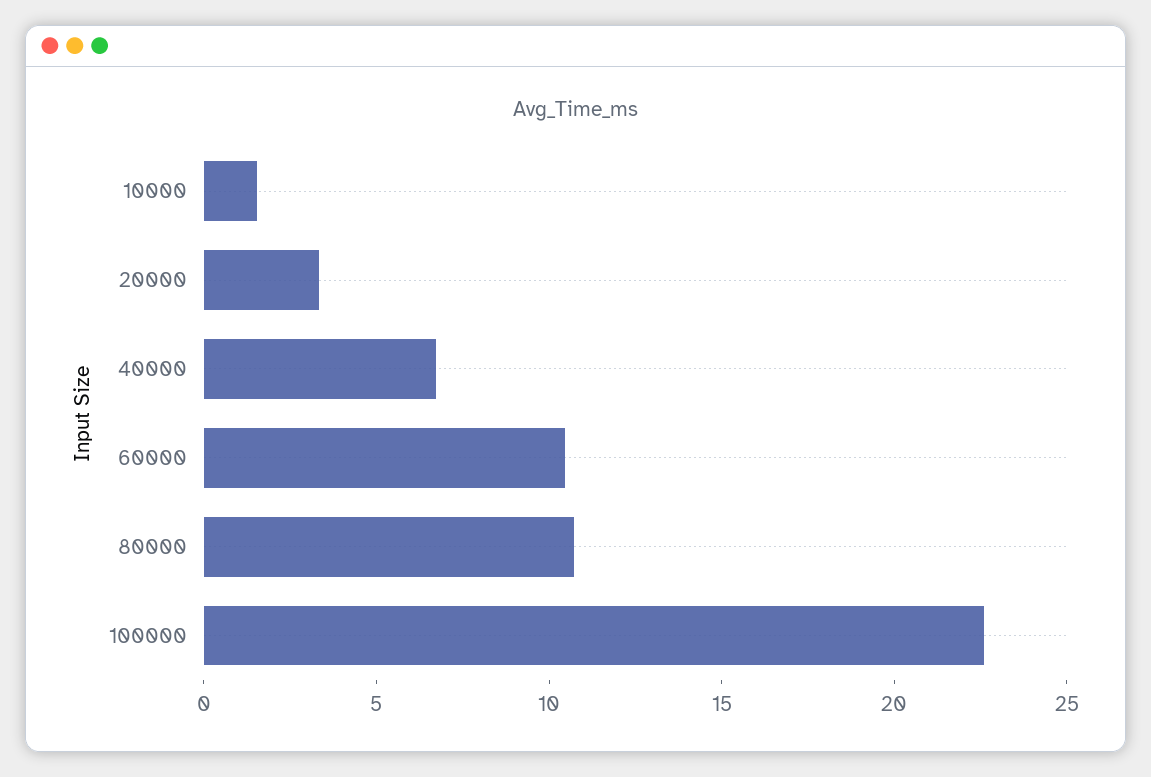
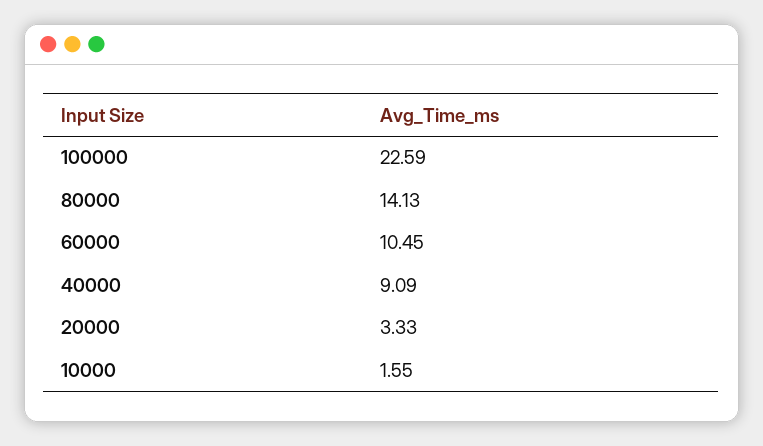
  {
    "10000": 1.55,
    "20000": 3.33,
-   "40000": 7,
+   "40000": 9.09,
    "60000": 10.45,
-   "80000": 11,
+   "80000": 14.13,
    "100000": 22.59
  }

